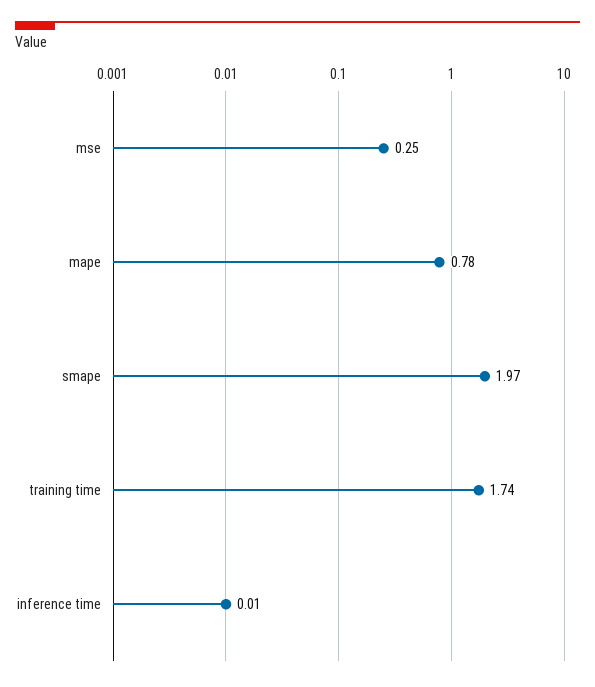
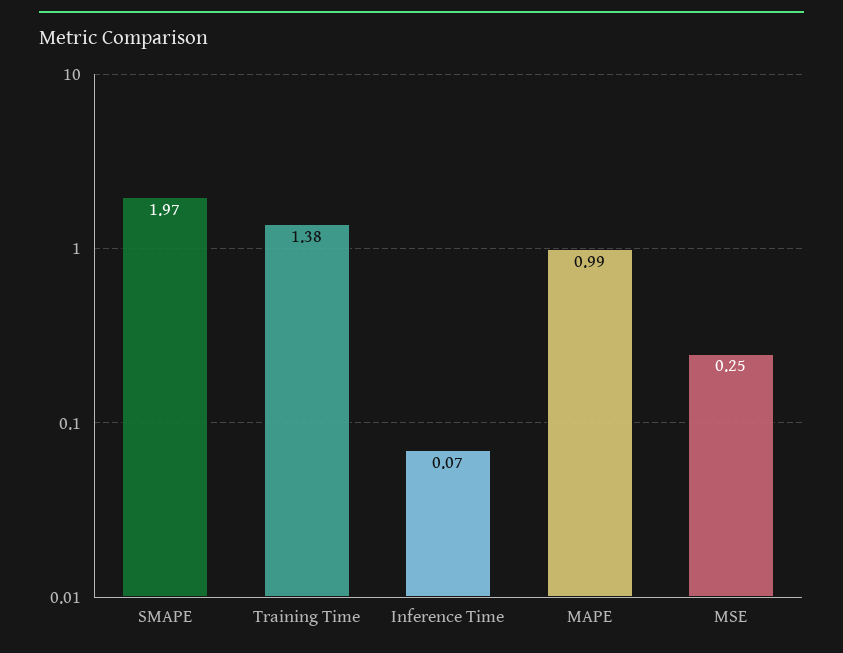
  {
    "mse": 0.25,
-   "mape": 0.78,
+   "mape": 0.99,
    "smape": 1.97,
-   "training time": 1.74,
+   "training time": 1.38,
-   "inference time": 0.01
+   "inference time": 0.07
  }

